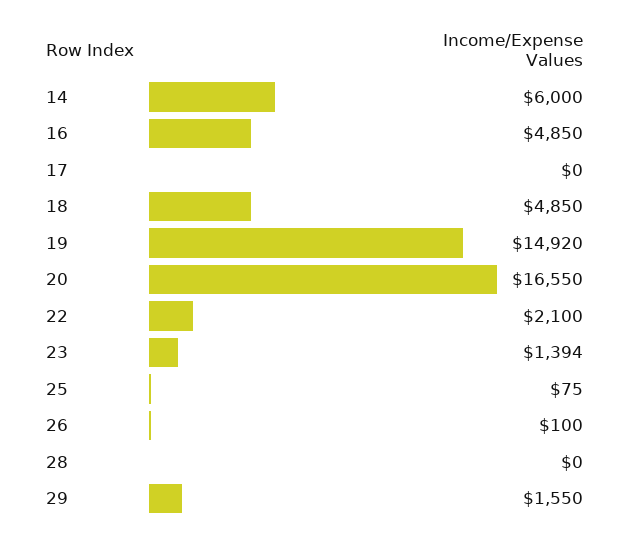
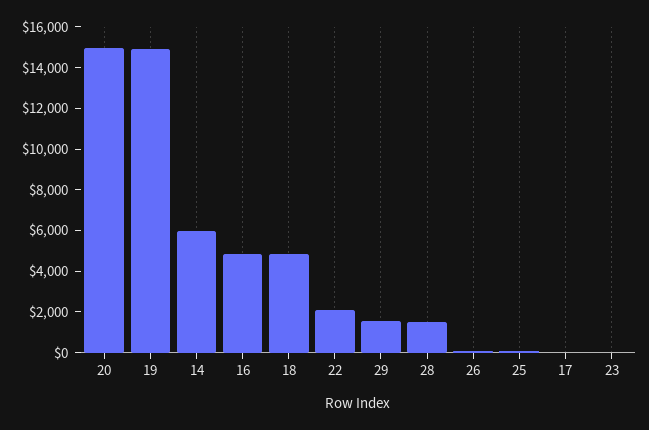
  {
    "14": 6000,
    "16": 4850,
    "17": 0,
    "18": 4850,
    "19": 14920,
-   "20": 16550,
+   "20": 15000,
    "22": 2100,
-   "23": 1394,
+   "23": 0,
    "25": 75,
    "26": 100,
-   "28": 0,
+   "28": 1500,
    "29": 1550
  }

